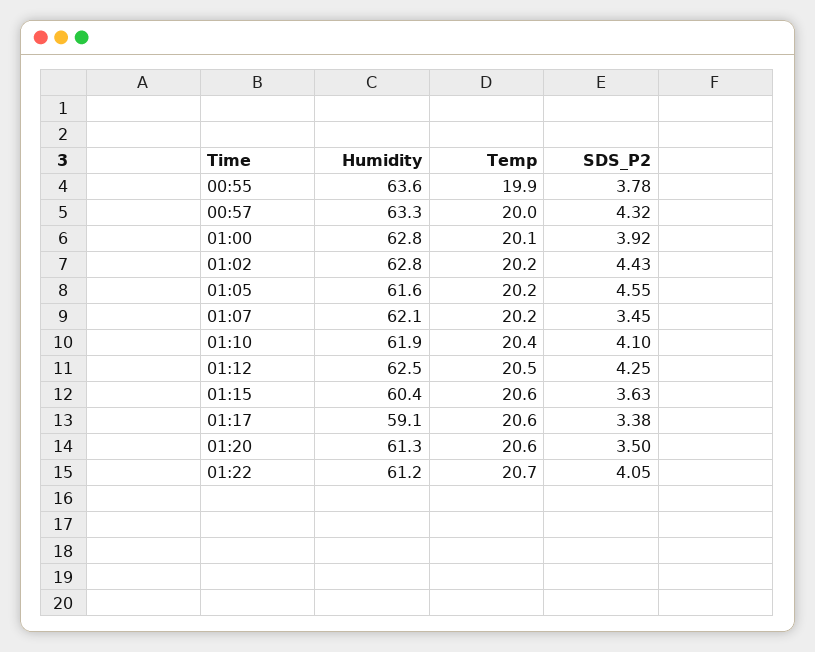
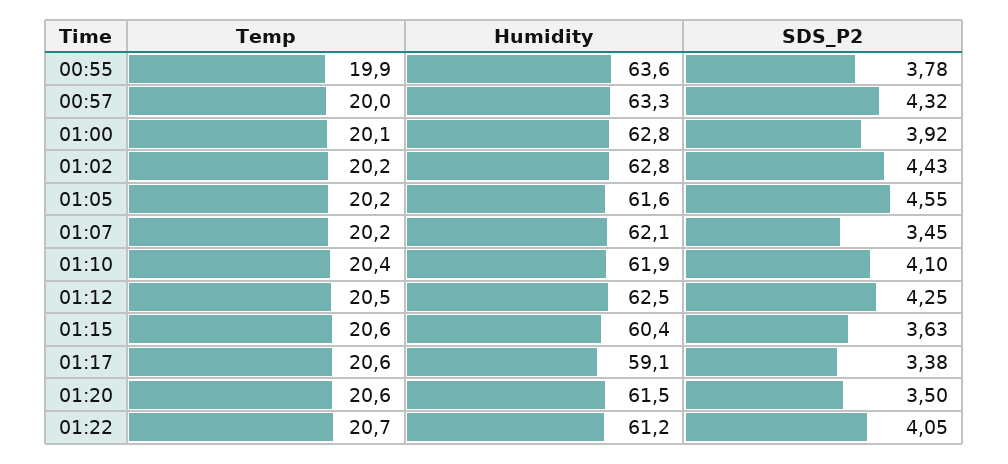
  {
    "Humidity": {
      "00:55": 63.6,
      "00:57": 63.3,
      "01:00": 62.8,
      "01:02": 62.8,
      "01:05": 61.6,
      "01:07": 62.1,
      "01:10": 61.9,
      "01:12": 62.5,
      "01:15": 60.4,
      "01:17": 59.1,
-     "01:20": 61.3,
+     "01:20": 61.5,
      "01:22": 61.2
    },
    "Temp": {
      "00:55": 19.9,
      "00:57": 20,
      "01:00": 20.1,
      "01:02": 20.2,
      "01:05": 20.2,
      "01:07": 20.2,
      "01:10": 20.4,
      "01:12": 20.5,
      "01:15": 20.6,
      "01:17": 20.6,
      "01:20": 20.6,
      "01:22": 20.7
    },
    "SDS_P2": {
      "00:55": 3.78,
      "00:57": 4.32,
      "01:00": 3.92,
      "01:02": 4.43,
      "01:05": 4.55,
      "01:07": 3.45,
      "01:10": 4.1,
      "01:12": 4.25,
      "01:15": 3.63,
      "01:17": 3.38,
      "01:20": 3.5,
      "01:22": 4.05
    }
  }

